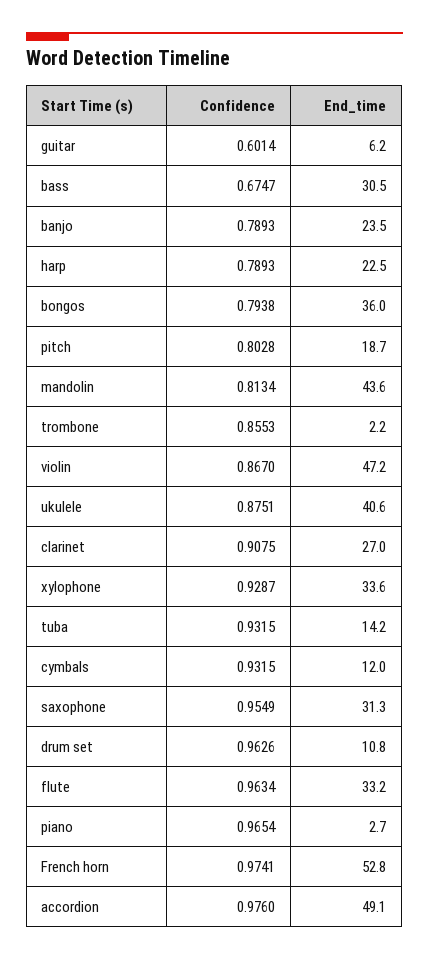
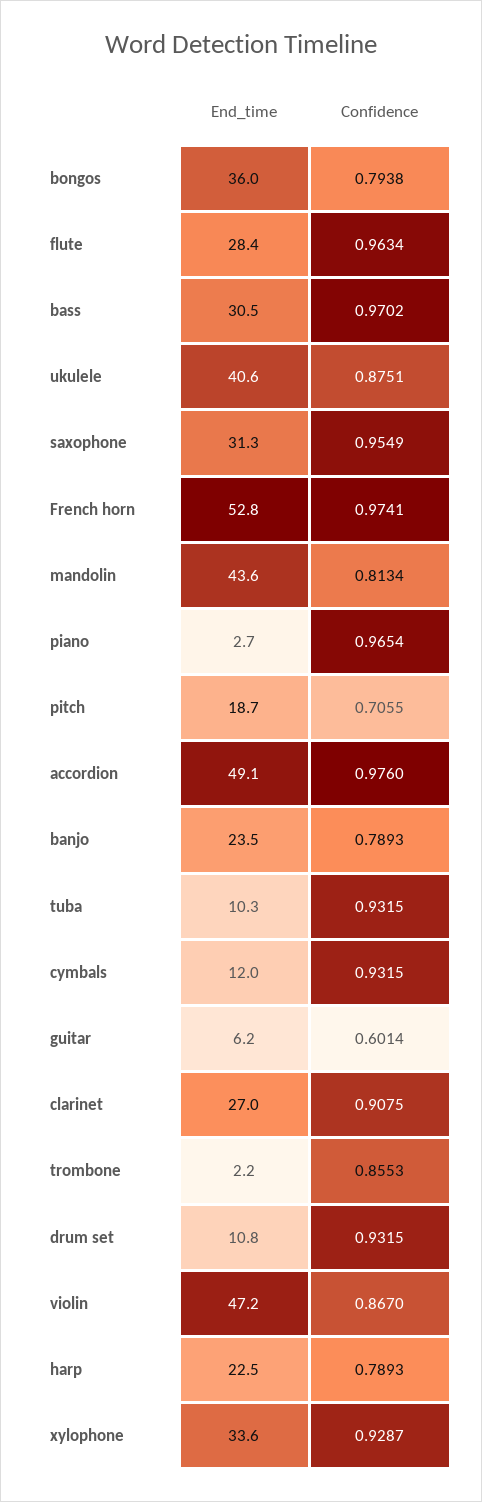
  {
    "Confidence": {
      "guitar": 0.6014,
-     "bass": 0.6747,
+     "bass": 0.9702,
      "banjo": 0.7893,
      "harp": 0.7893,
      "bongos": 0.7938,
-     "pitch": 0.8028,
+     "pitch": 0.7055,
      "mandolin": 0.8134,
      "trombone": 0.8553,
      "violin": 0.867,
      "ukulele": 0.8751,
      "clarinet": 0.9075,
      "xylophone": 0.9287,
      "tuba": 0.9315,
      "cymbals": 0.9315,
      "saxophone": 0.9549,
-     "drum set": 0.9626,
+     "drum set": 0.9315,
      "flute": 0.9634,
      "piano": 0.9654,
      "French horn": 0.9741,
      "accordion": 0.976
    },
    "End_time": {
      "guitar": 6.2,
      "bass": 30.5,
      "banjo": 23.5,
      "harp": 22.5,
      "bongos": 36,
      "pitch": 18.7,
      "mandolin": 43.6,
      "trombone": 2.2,
      "violin": 47.2,
      "ukulele": 40.6,
      "clarinet": 27,
      "xylophone": 33.6,
-     "tuba": 14.2,
+     "tuba": 10.3,
      "cymbals": 12,
      "saxophone": 31.3,
      "drum set": 10.8,
-     "flute": 33.2,
+     "flute": 28.4,
      "piano": 2.7,
      "French horn": 52.8,
      "accordion": 49.1
    }
  }

